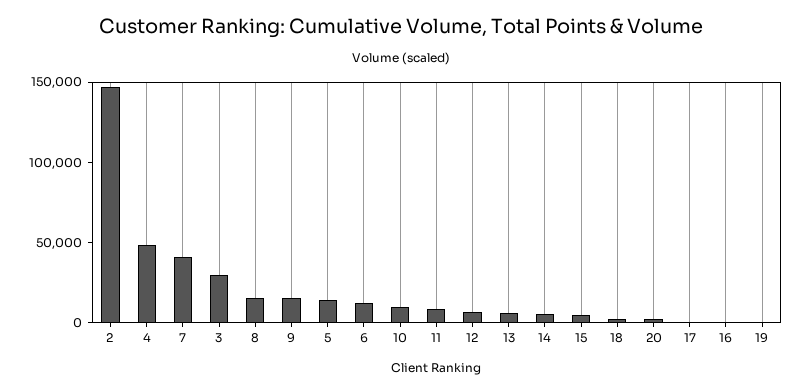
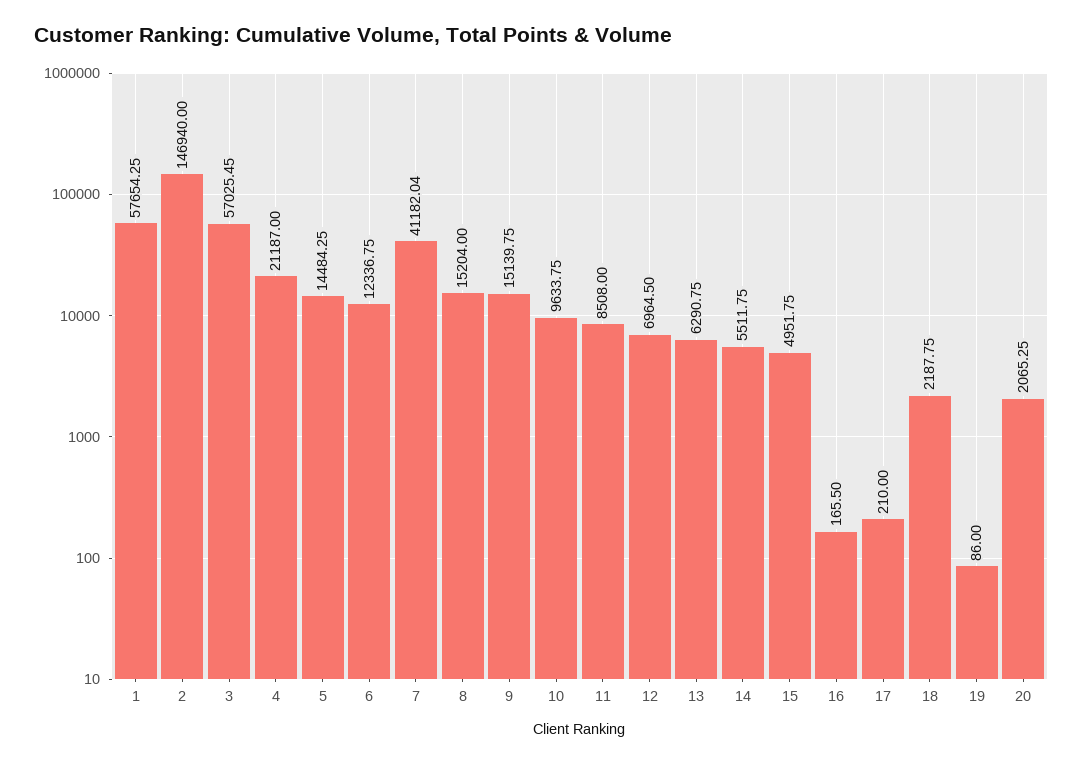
  {
    "2": 146940,
-   "4": 50000,
+   "4": 21187,
    "7": 41182.04,
-   "3": 30000,
+   "3": 57025.45,
    "8": 15204,
    "9": 15139.75,
    "5": 14484.25,
    "6": 12336.75,
    "10": 9633.75,
    "11": 8508,
    "12": 6964.5,
    "13": 6290.75,
    "14": 5511.75,
    "15": 4951.75,
    "18": 2187.75,
    "20": 2065.25,
    "17": 210,
    "16": 165.5,
-   "19": 86
+   "19": 86,
+   "1": 57654.25
  }

